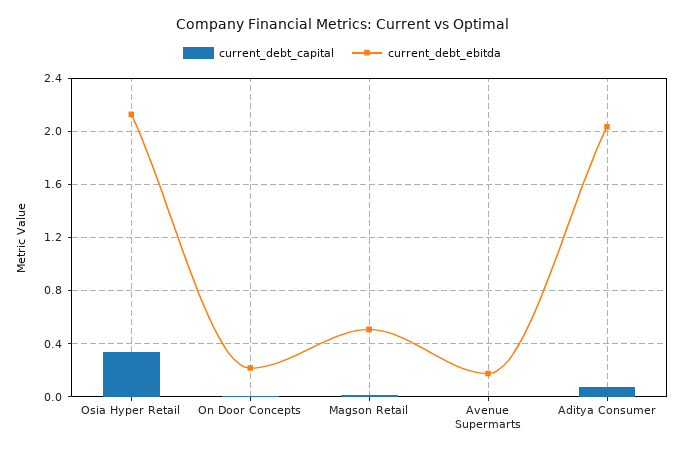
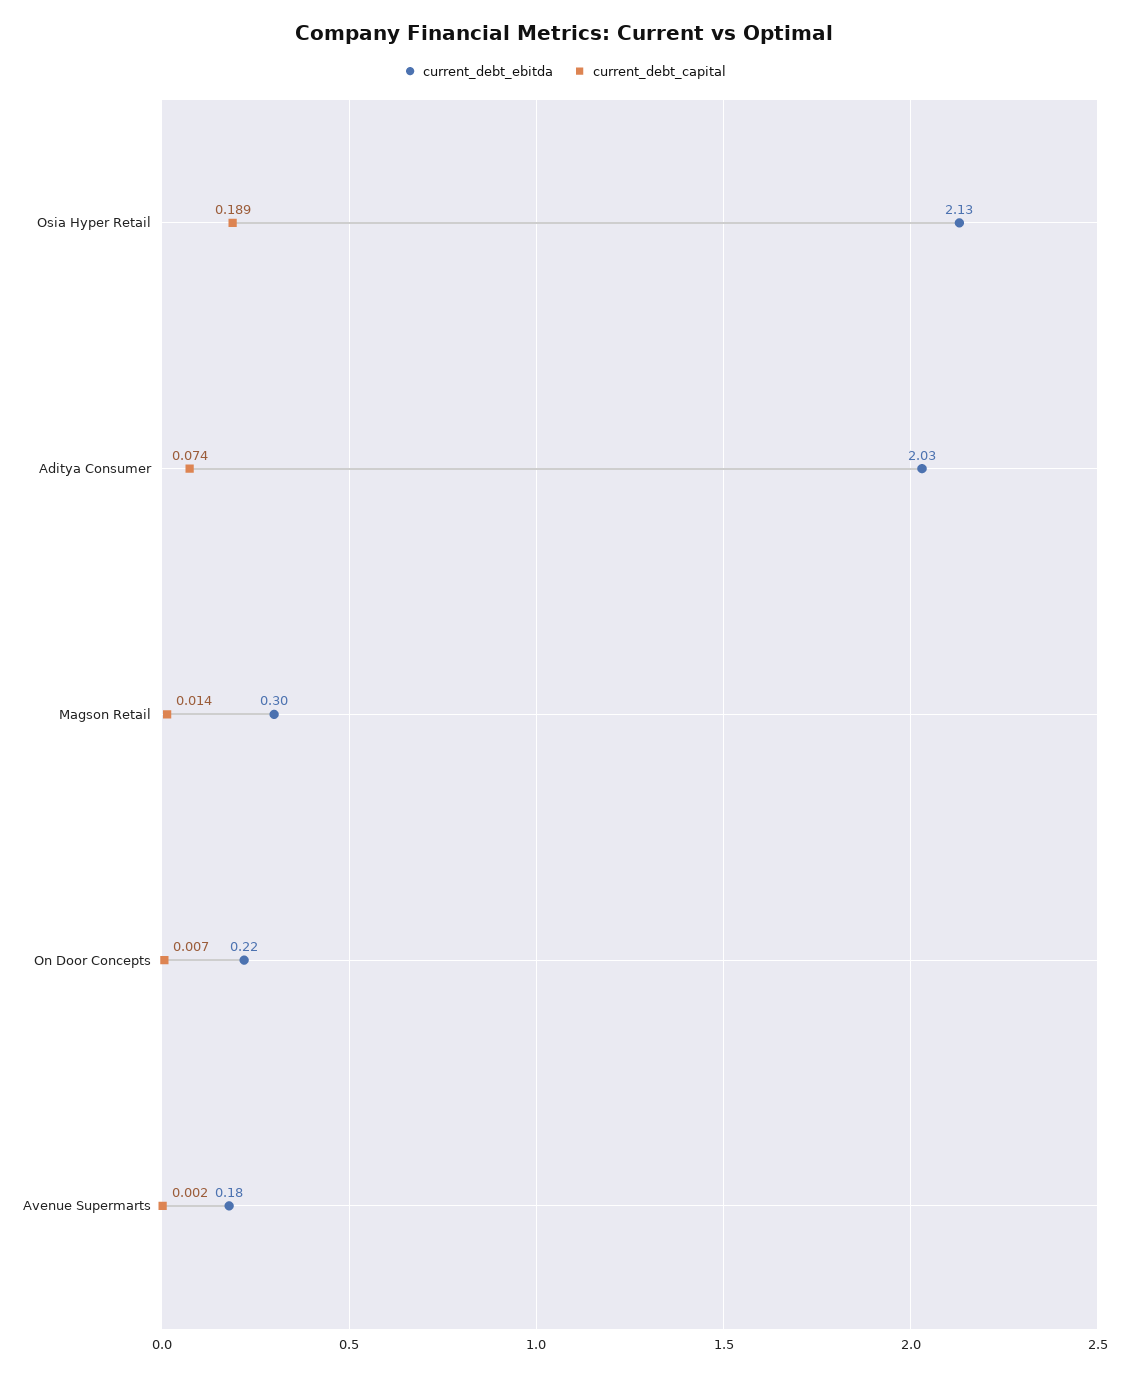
  {
    "current_debt_capital": {
-     "Osia Hyper Retail": 0.35,
+     "Osia Hyper Retail": 0.189,
      "On Door Concepts": 0.007,
      "Magson Retail": 0.014,
      "Avenue Supermarts": 0.002,
      "Aditya Consumer": 0.074
    },
    "current_debt_ebitda": {
      "Osia Hyper Retail": 2.13,
      "On Door Concepts": 0.22,
-     "Magson Retail": 0.5,
+     "Magson Retail": 0.3,
      "Avenue Supermarts": 0.18,
      "Aditya Consumer": 2.03
    }
  }

